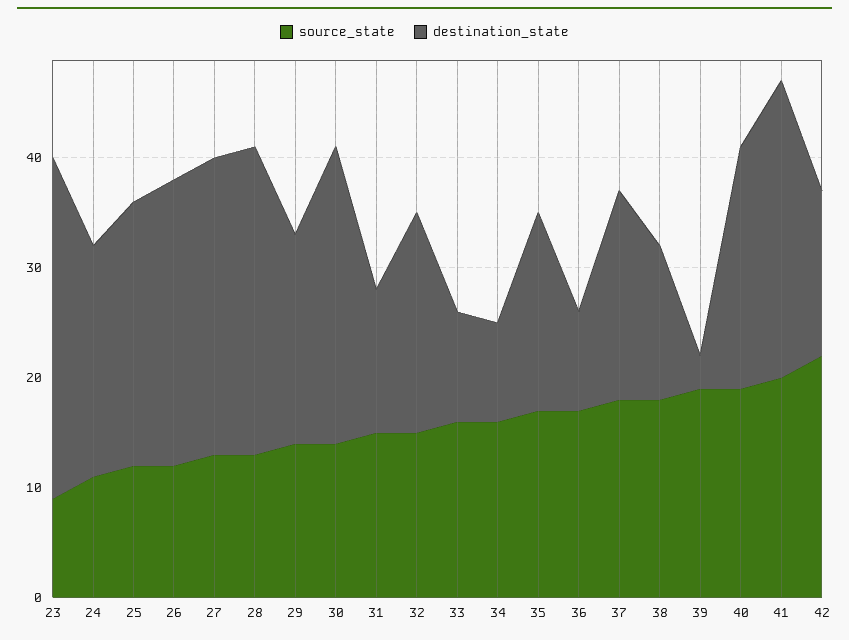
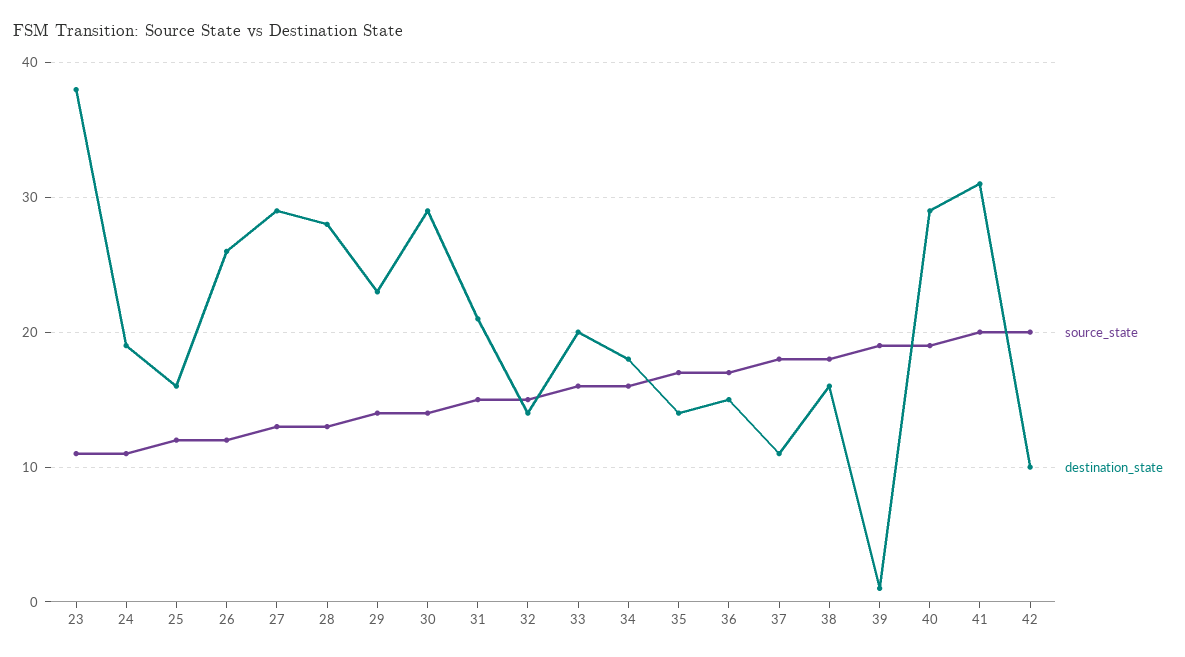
  {
    "source_state": {
-     "23": 9,
+     "23": 11,
      "24": 11,
      "25": 12,
      "26": 12,
      "27": 13,
      "28": 13,
      "29": 14,
      "30": 14,
      "31": 15,
      "32": 15,
      "33": 16,
      "34": 16,
      "35": 17,
      "36": 17,
      "37": 18,
      "38": 18,
      "39": 19,
      "40": 19,
      "41": 20,
-     "42": 22
+     "42": 20
    },
    "destination_state": {
-     "23": 31,
+     "23": 38,
-     "24": 21,
+     "24": 19,
-     "25": 24,
+     "25": 16,
      "26": 26,
-     "27": 27,
+     "27": 29,
      "28": 28,
-     "29": 19,
+     "29": 23,
-     "30": 27,
+     "30": 29,
-     "31": 13,
+     "31": 21,
-     "32": 20,
+     "32": 14,
-     "33": 10,
+     "33": 20,
-     "34": 9,
+     "34": 18,
-     "35": 18,
+     "35": 14,
-     "36": 9,
+     "36": 15,
-     "37": 19,
+     "37": 11,
-     "38": 14,
+     "38": 16,
-     "39": 3,
+     "39": 1,
-     "40": 22,
+     "40": 29,
-     "41": 27,
+     "41": 31,
-     "42": 15
+     "42": 10
    }
  }

